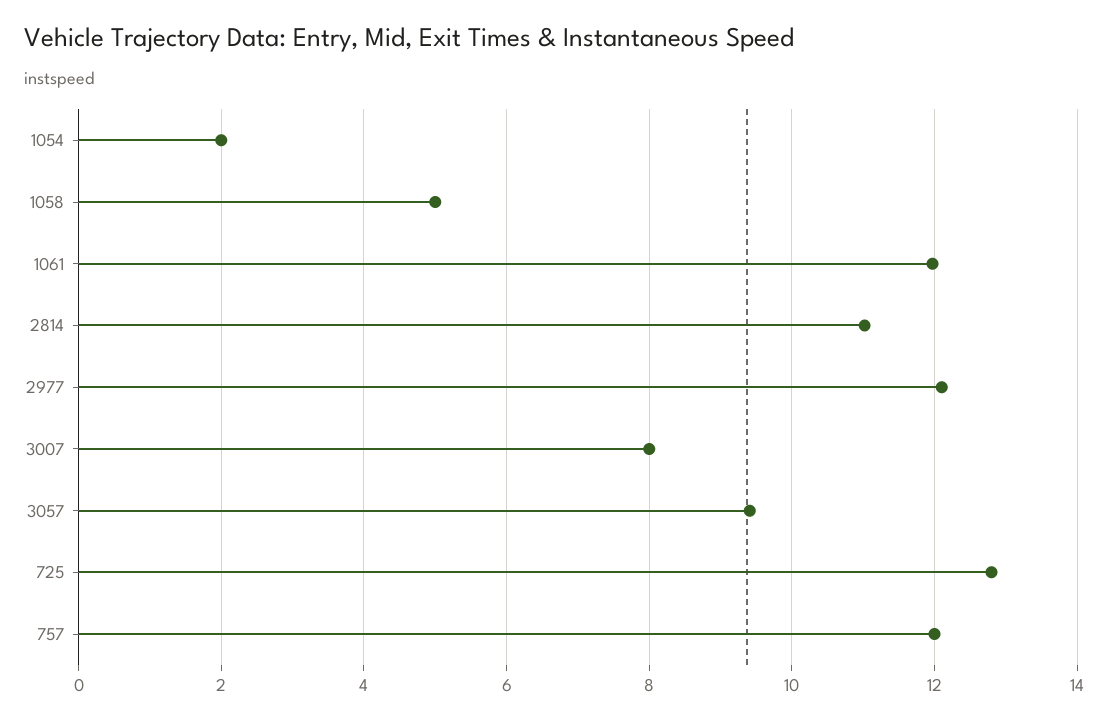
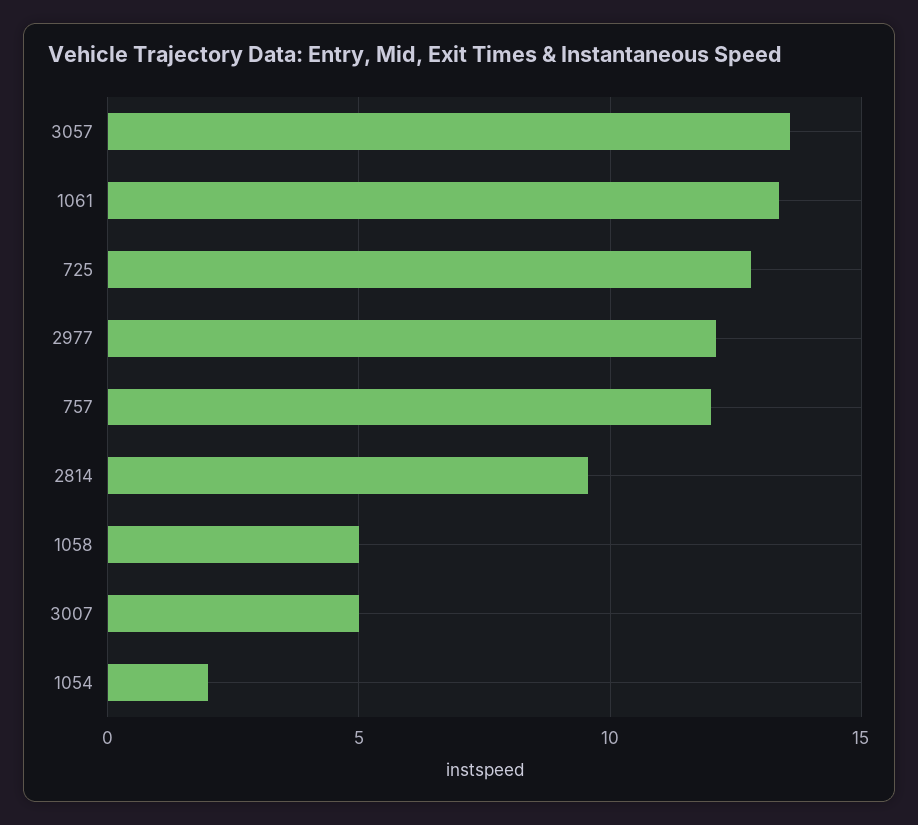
  {
    "1054": 2,
    "1058": 5,
-   "1061": 12,
+   "1061": 13.5,
-   "2814": 11,
+   "2814": 9.5,
    "2977": 12.2,
-   "3007": 8,
+   "3007": 5,
-   "3057": 9.4,
+   "3057": 13.5,
    "725": 12.8,
    "757": 12
  }

